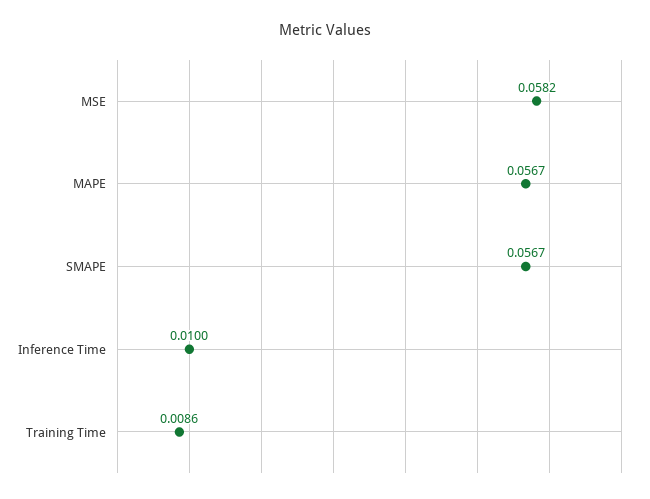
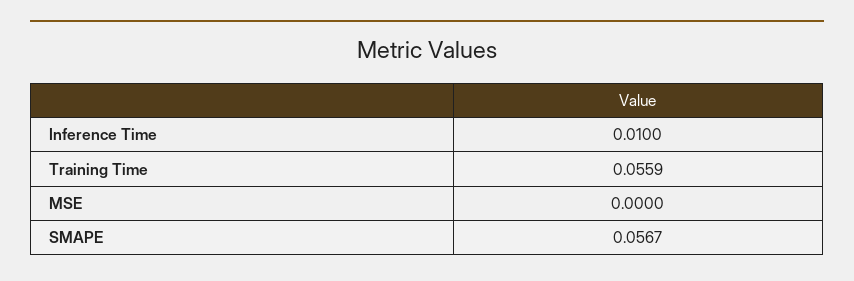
  {
-   "MSE": 0.0582,
+   "MSE": 0,
-   "MAPE": 0.0567,
    "SMAPE": 0.0567,
    "Inference Time": 0.01,
-   "Training Time": 0.0086
+   "Training Time": 0.0559
  }

